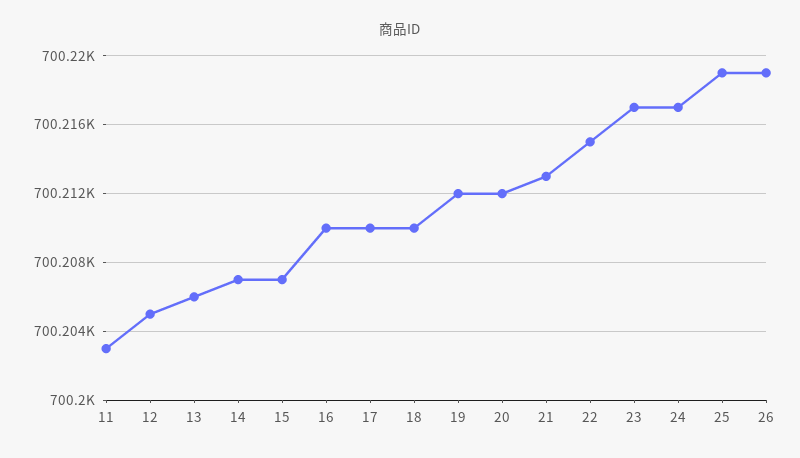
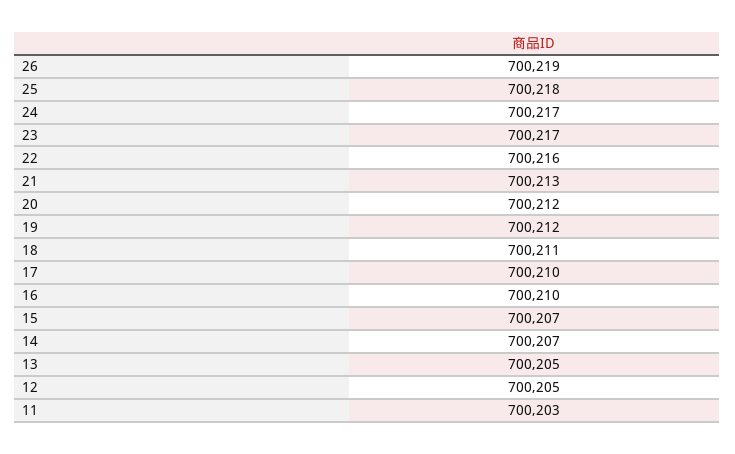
  {
    "11": 700203,
    "12": 700205,
-   "13": 700206,
+   "13": 700205,
    "14": 700207,
    "15": 700207,
    "16": 700210,
    "17": 700210,
-   "18": 700210,
+   "18": 700211,
    "19": 700212,
    "20": 700212,
    "21": 700213,
-   "22": 700215,
+   "22": 700216,
    "23": 700217,
    "24": 700217,
-   "25": 700219,
+   "25": 700218,
    "26": 700219
  }

